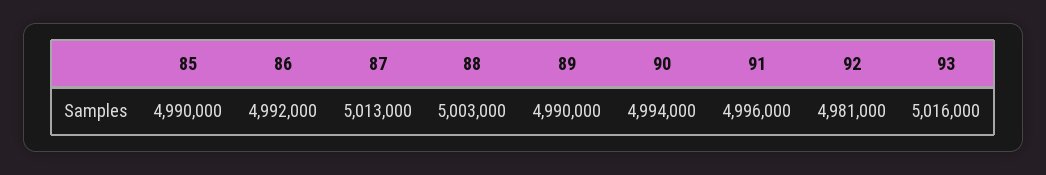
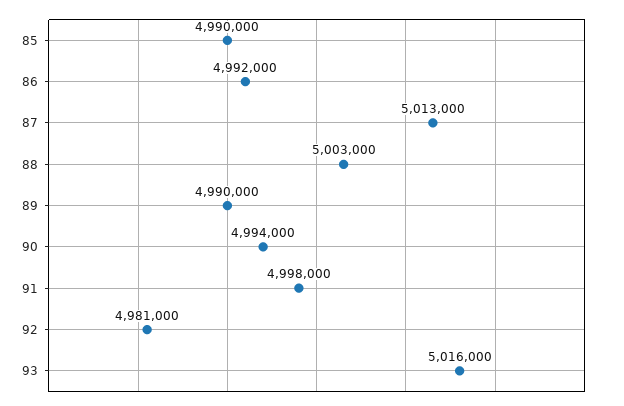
  {
    "85": 4990000,
    "86": 4992000,
    "87": 5013000,
    "88": 5003000,
    "89": 4990000,
    "90": 4994000,
-   "91": 4996000,
+   "91": 4998000,
    "92": 4981000,
    "93": 5016000
  }

